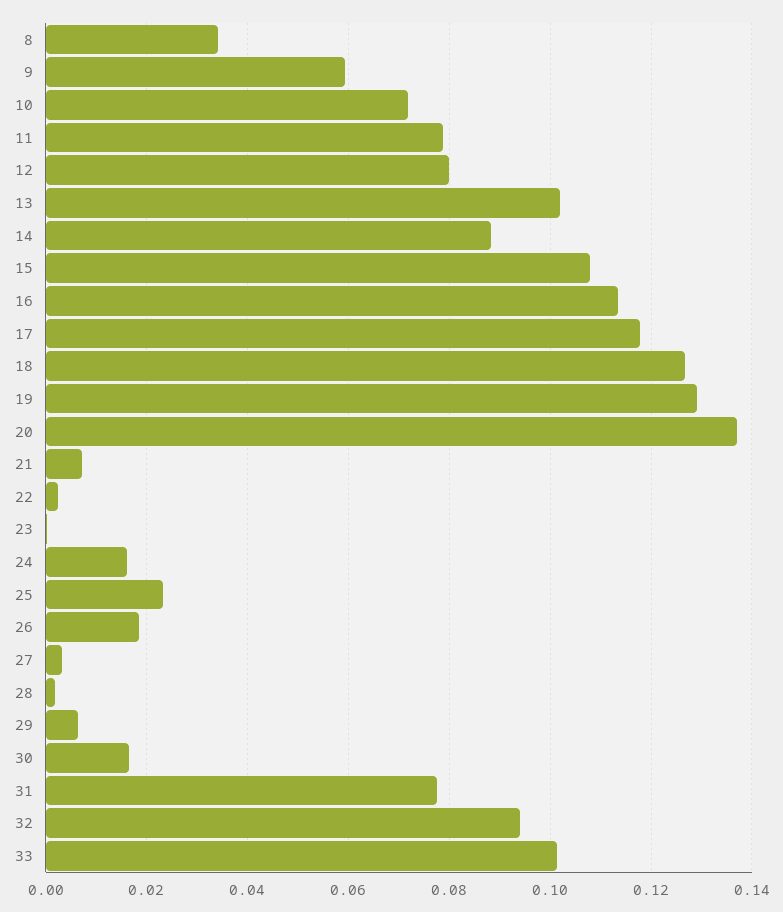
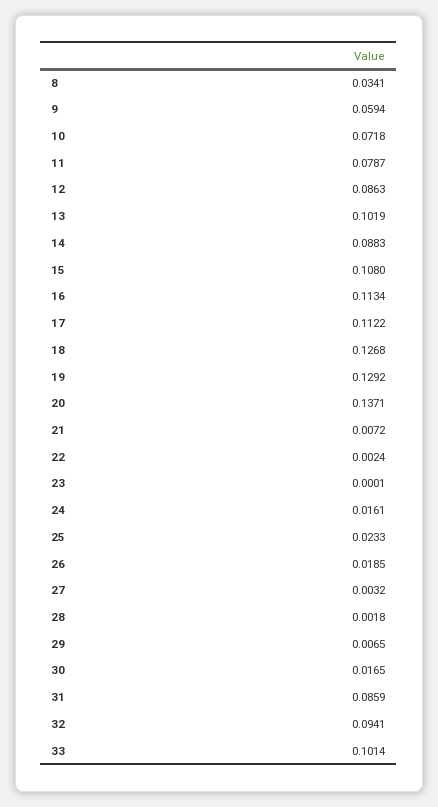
  {
    "8": 0.0341,
    "9": 0.0594,
    "10": 0.0718,
    "11": 0.0787,
-   "12": 0.08,
+   "12": 0.0863,
    "13": 0.1019,
    "14": 0.0883,
    "15": 0.108,
    "16": 0.1134,
-   "17": 0.118,
+   "17": 0.1122,
    "18": 0.1268,
    "19": 0.1292,
    "20": 0.1371,
    "21": 0.0072,
    "22": 0.0024,
    "23": 0.0001,
    "24": 0.0161,
    "25": 0.0233,
    "26": 0.0185,
    "27": 0.0032,
    "28": 0.0018,
    "29": 0.0065,
    "30": 0.0165,
-   "31": 0.078,
+   "31": 0.0859,
    "32": 0.0941,
    "33": 0.1014
  }

